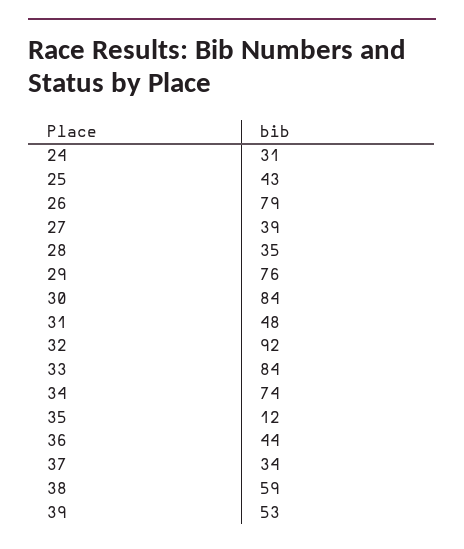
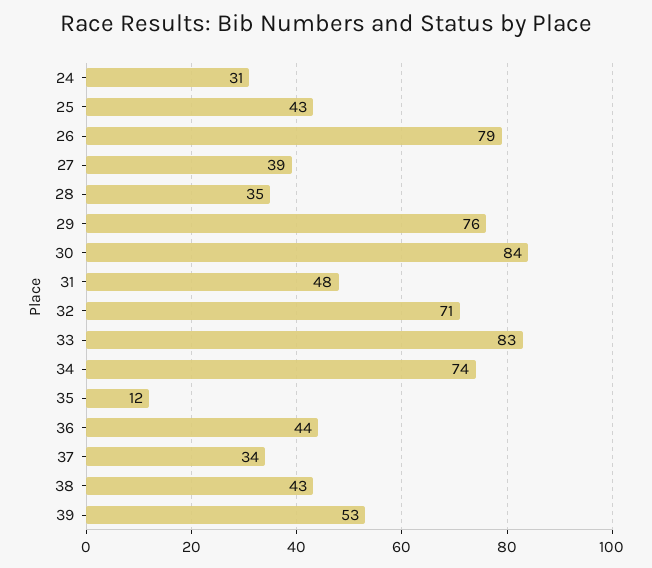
  {
    "24": 31,
    "25": 43,
    "26": 79,
    "27": 39,
    "28": 35,
    "29": 76,
    "30": 84,
    "31": 48,
-   "32": 92,
+   "32": 71,
-   "33": 84,
+   "33": 83,
    "34": 74,
    "35": 12,
    "36": 44,
    "37": 34,
-   "38": 59,
+   "38": 43,
    "39": 53
  }

